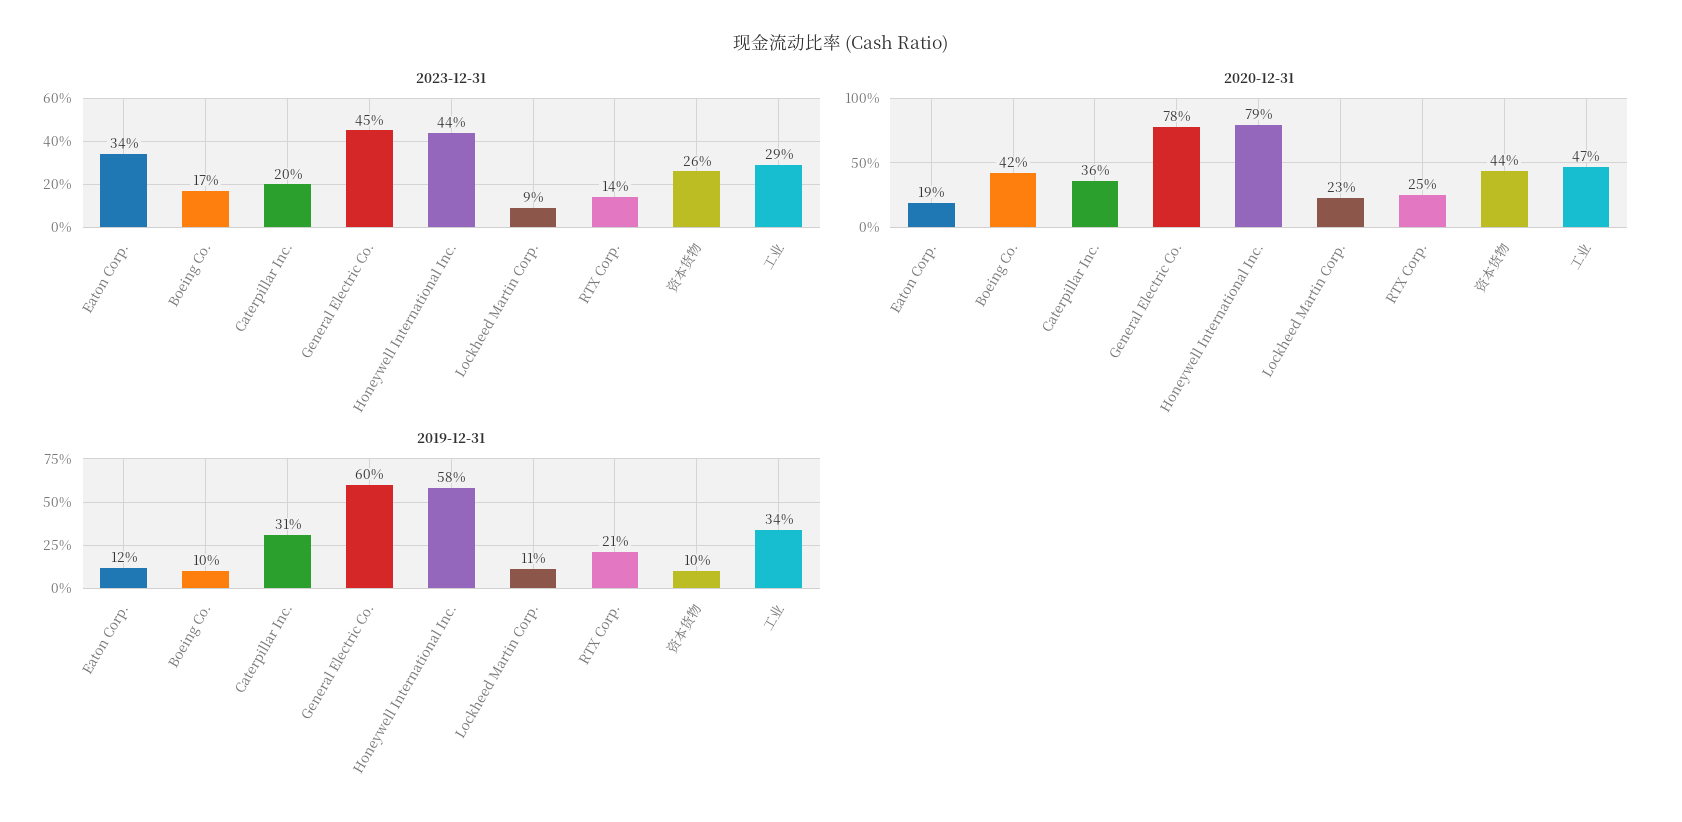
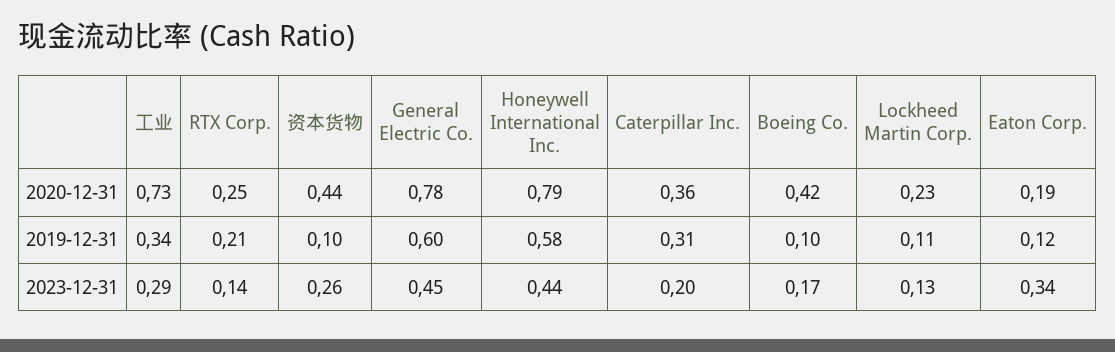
  {
    "2023-12-31": {
      "Eaton Corp.": 0.34,
      "Boeing Co.": 0.17,
      "Caterpillar Inc.": 0.2,
      "General Electric Co.": 0.45,
      "Honeywell International Inc.": 0.44,
-     "Lockheed Martin Corp.": 0.09,
+     "Lockheed Martin Corp.": 0.13,
      "RTX Corp.": 0.14,
      "资本货物": 0.26,
      "工业": 0.29
    },
    "2020-12-31": {
      "Eaton Corp.": 0.19,
      "Boeing Co.": 0.42,
      "Caterpillar Inc.": 0.36,
      "General Electric Co.": 0.78,
      "Honeywell International Inc.": 0.79,
      "Lockheed Martin Corp.": 0.23,
      "RTX Corp.": 0.25,
      "资本货物": 0.44,
-     "工业": 0.47
+     "工业": 0.73
    },
    "2019-12-31": {
      "Eaton Corp.": 0.12,
      "Boeing Co.": 0.1,
      "Caterpillar Inc.": 0.31,
      "General Electric Co.": 0.6,
      "Honeywell International Inc.": 0.58,
      "Lockheed Martin Corp.": 0.11,
      "RTX Corp.": 0.21,
      "资本货物": 0.1,
      "工业": 0.34
    }
  }

